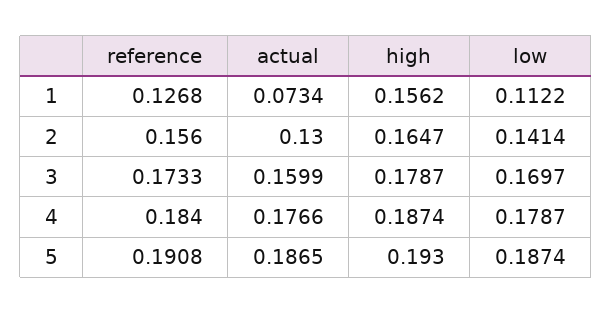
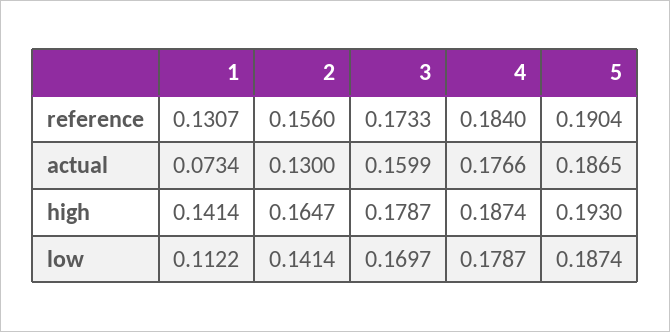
  {
    "reference": {
-     "1": 0.1268,
+     "1": 0.1307,
      "2": 0.156,
      "3": 0.1733,
      "4": 0.184,
-     "5": 0.1908
+     "5": 0.1904
    },
    "actual": {
      "1": 0.0734,
      "2": 0.13,
      "3": 0.1599,
      "4": 0.1766,
      "5": 0.1865
    },
    "high": {
-     "1": 0.1562,
+     "1": 0.1414,
      "2": 0.1647,
      "3": 0.1787,
      "4": 0.1874,
      "5": 0.193
    },
    "low": {
      "1": 0.1122,
      "2": 0.1414,
      "3": 0.1697,
      "4": 0.1787,
      "5": 0.1874
    }
  }

